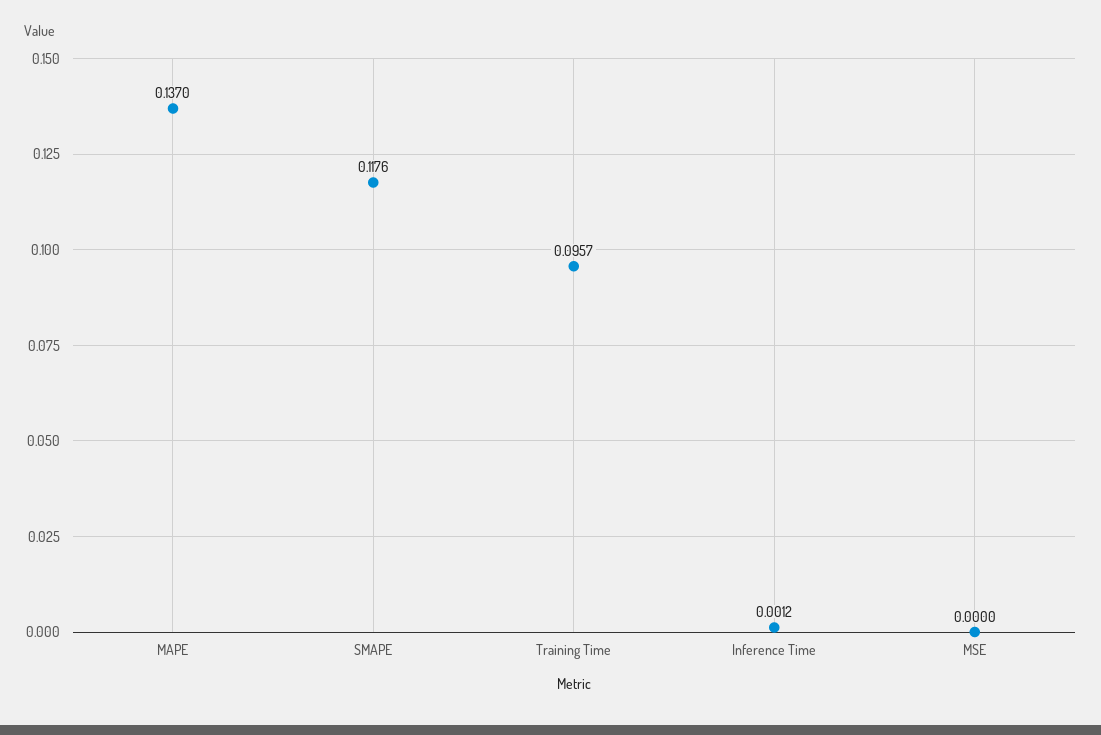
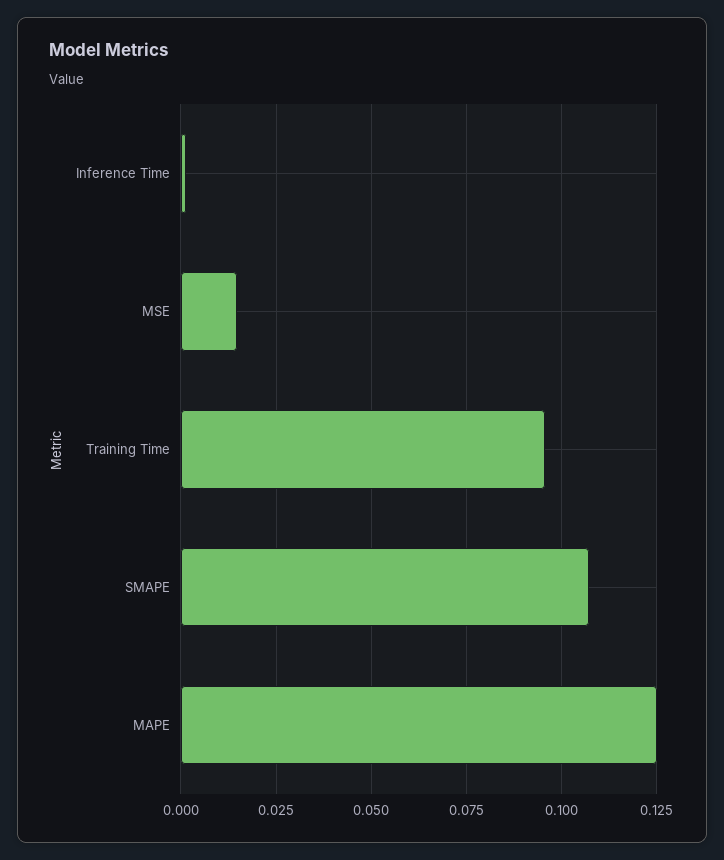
  {
-   "MAPE": 0.137,
+   "MAPE": 0.125,
-   "SMAPE": 0.1176,
+   "SMAPE": 0.1075,
    "Training Time": 0.0957,
    "Inference Time": 0.0012,
-   "MSE": 0
+   "MSE": 0.015
  }

